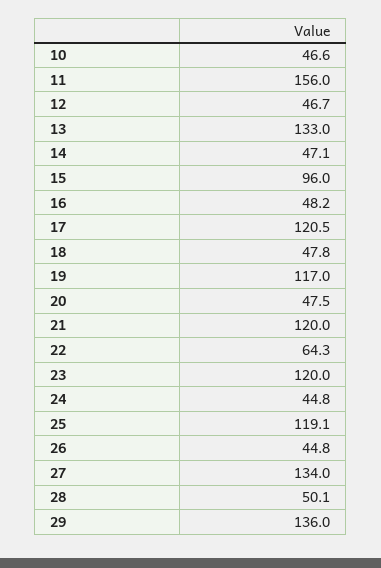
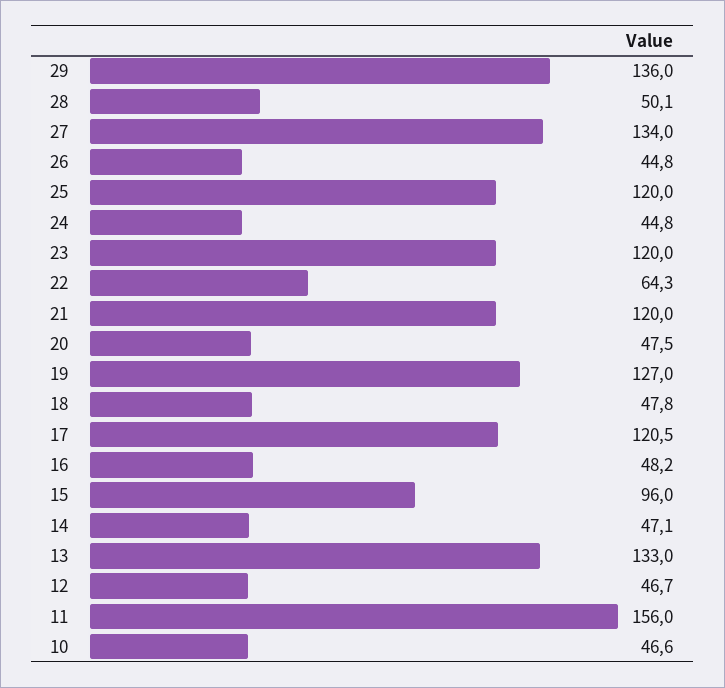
  {
    "10": 46.6,
    "11": 156,
    "12": 46.7,
    "13": 133,
    "14": 47.1,
    "15": 96,
    "16": 48.2,
    "17": 120.5,
    "18": 47.8,
-   "19": 117,
+   "19": 127,
    "20": 47.5,
    "21": 120,
    "22": 64.3,
    "23": 120,
    "24": 44.8,
-   "25": 119.1,
+   "25": 120,
    "26": 44.8,
    "27": 134,
    "28": 50.1,
    "29": 136
  }

